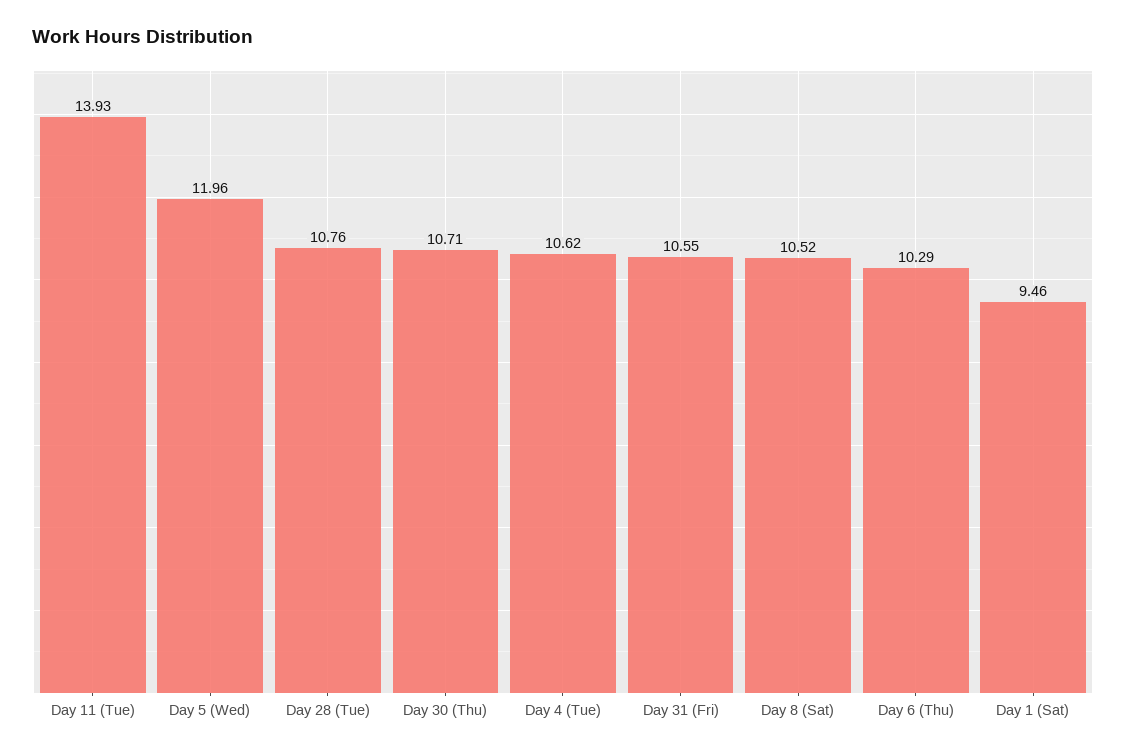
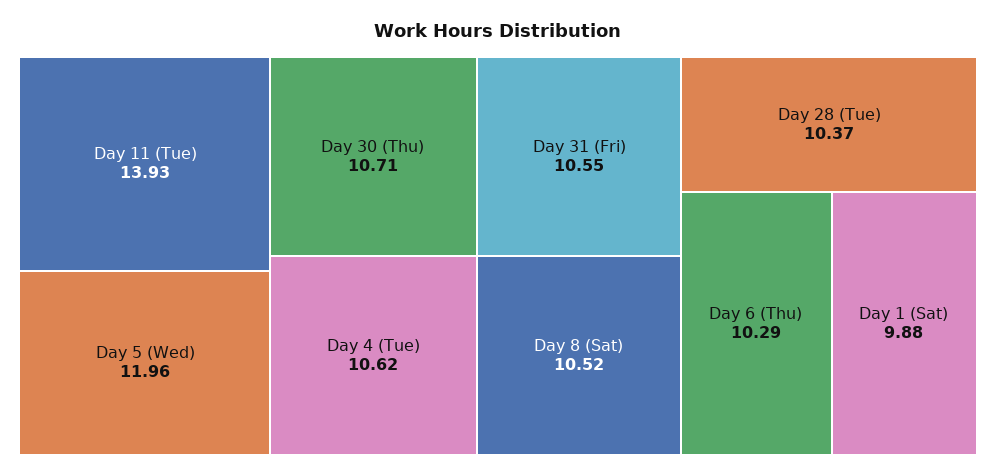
  {
    "Day 11 (Tue)": 13.93,
    "Day 5 (Wed)": 11.96,
-   "Day 28 (Tue)": 10.76,
+   "Day 28 (Tue)": 10.37,
    "Day 30 (Thu)": 10.71,
    "Day 4 (Tue)": 10.62,
    "Day 31 (Fri)": 10.55,
    "Day 8 (Sat)": 10.52,
    "Day 6 (Thu)": 10.29,
-   "Day 1 (Sat)": 9.46
+   "Day 1 (Sat)": 9.88
  }

